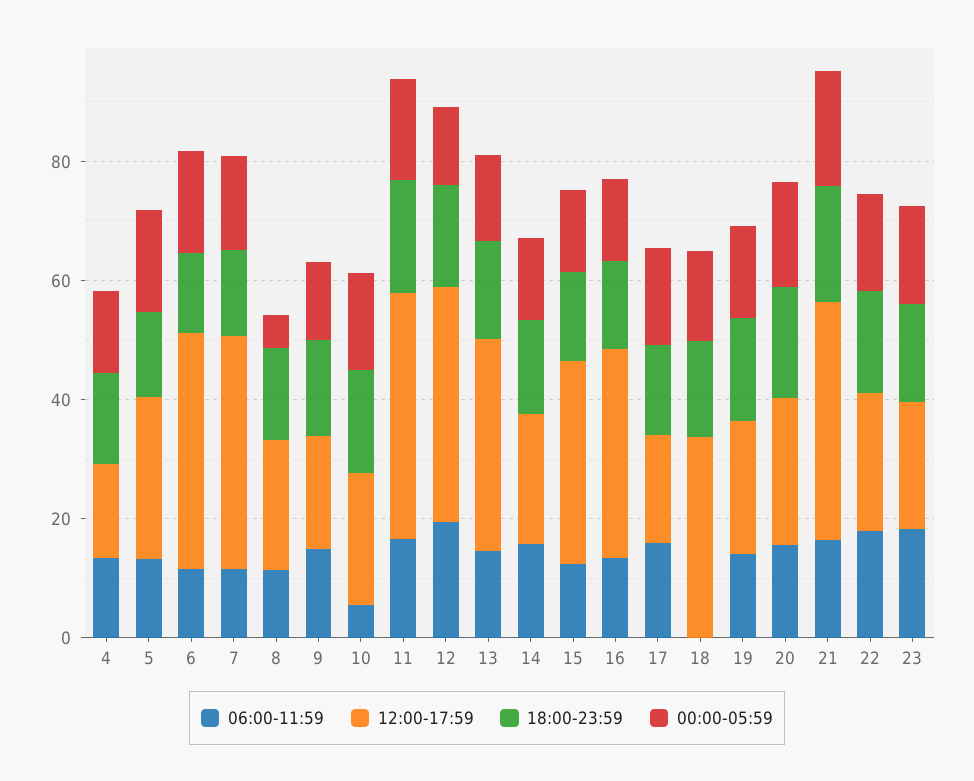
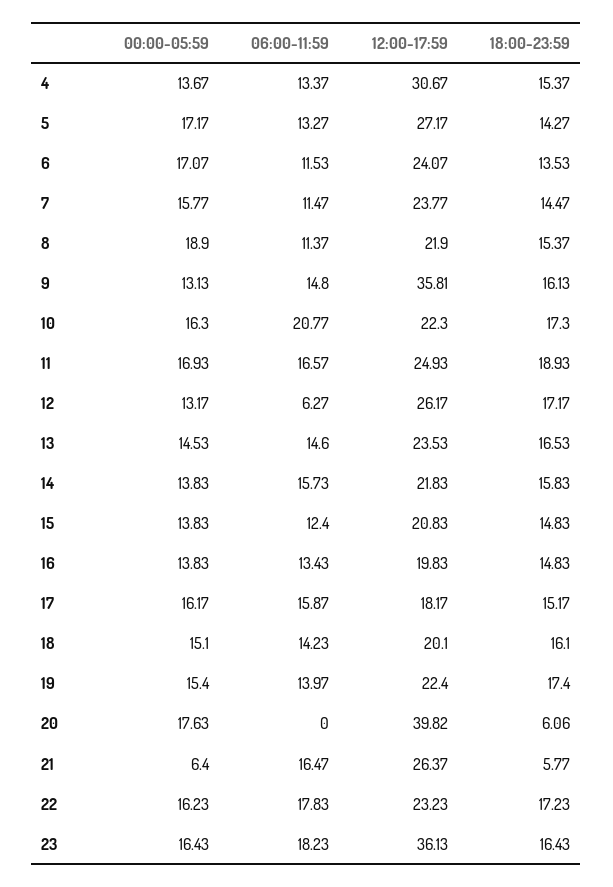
  {
    "06:00-11:59": {
      "4": 13.37,
      "5": 13.27,
      "6": 11.53,
      "7": 11.47,
      "8": 11.37,
      "9": 14.8,
-     "10": 5,
+     "10": 20.77,
      "11": 16.57,
-     "12": 20,
+     "12": 6.27,
      "13": 14.6,
      "14": 15.73,
      "15": 12.4,
      "16": 13.43,
      "17": 15.87,
-     "18": 0,
+     "18": 14.23,
      "19": 13.97,
-     "20": 15,
+     "20": 0,
      "21": 16.47,
      "22": 17.83,
      "23": 18.23
    },
    "12:00-17:59": {
-     "4": 15,
+     "4": 30.67,
      "5": 27.17,
-     "6": 40,
+     "6": 24.07,
-     "7": 40,
+     "7": 23.77,
      "8": 21.9,
-     "9": 20,
+     "9": 35.81,
      "10": 22.3,
-     "11": 40,
+     "11": 24.93,
-     "12": 40,
+     "12": 26.17,
-     "13": 35,
+     "13": 23.53,
      "14": 21.83,
-     "15": 35,
+     "15": 20.83,
-     "16": 35,
+     "16": 19.83,
      "17": 18.17,
-     "18": 35,
+     "18": 20.1,
      "19": 22.4,
-     "20": 25,
+     "20": 39.82,
-     "21": 40,
+     "21": 26.37,
      "22": 23.23,
-     "23": 20
+     "23": 36.13
    },
    "18:00-23:59": {
      "4": 15.37,
      "5": 14.27,
      "6": 13.53,
      "7": 14.47,
      "8": 15.37,
      "9": 16.13,
      "10": 17.3,
      "11": 18.93,
      "12": 17.17,
      "13": 16.53,
      "14": 15.83,
      "15": 14.83,
      "16": 14.83,
      "17": 15.17,
      "18": 16.1,
      "19": 17.4,
-     "20": 20,
+     "20": 6.06,
-     "21": 20,
+     "21": 5.77,
      "22": 17.23,
      "23": 16.43
    },
    "00:00-05:59": {
      "4": 13.67,
      "5": 17.17,
      "6": 17.07,
      "7": 15.77,
-     "8": 5,
+     "8": 18.9,
      "9": 13.13,
      "10": 16.3,
      "11": 16.93,
      "12": 13.17,
      "13": 14.53,
      "14": 13.83,
      "15": 13.83,
      "16": 13.83,
      "17": 16.17,
      "18": 15.1,
      "19": 15.4,
      "20": 17.63,
-     "21": 20,
+     "21": 6.4,
      "22": 16.23,
      "23": 16.43
    }
  }

